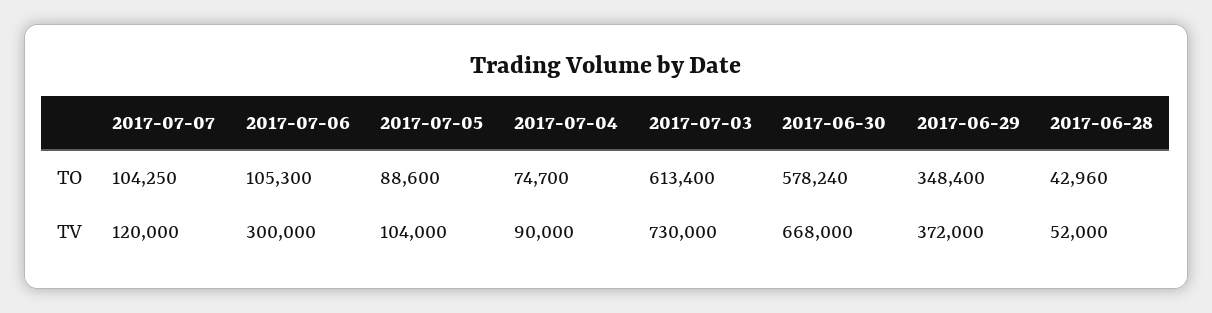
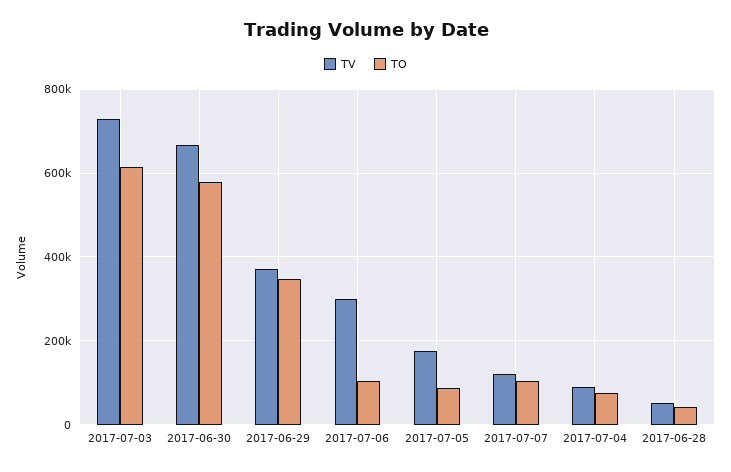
  {
    "TO": {
      "2017-07-07": 104250,
      "2017-07-06": 105300,
      "2017-07-05": 88600,
      "2017-07-04": 74700,
      "2017-07-03": 613400,
      "2017-06-30": 578240,
      "2017-06-29": 348400,
      "2017-06-28": 42960
    },
    "TV": {
      "2017-07-07": 120000,
      "2017-07-06": 300000,
-     "2017-07-05": 104000,
+     "2017-07-05": 180000,
      "2017-07-04": 90000,
      "2017-07-03": 730000,
      "2017-06-30": 668000,
      "2017-06-29": 372000,
      "2017-06-28": 52000
    }
  }

